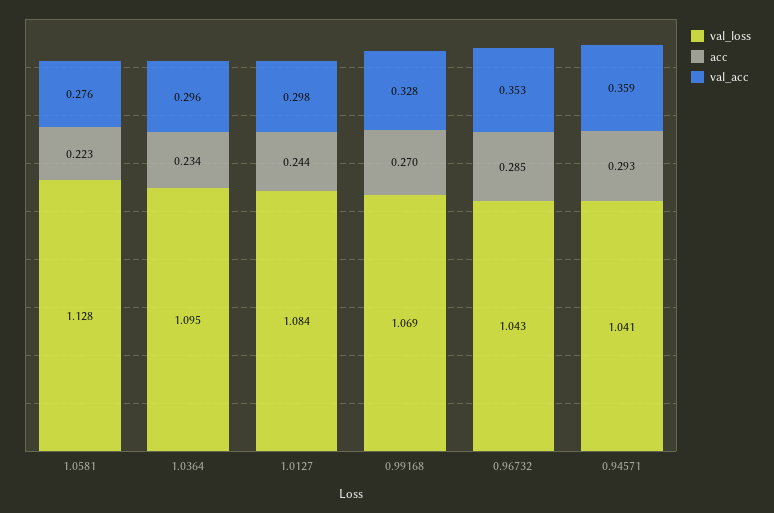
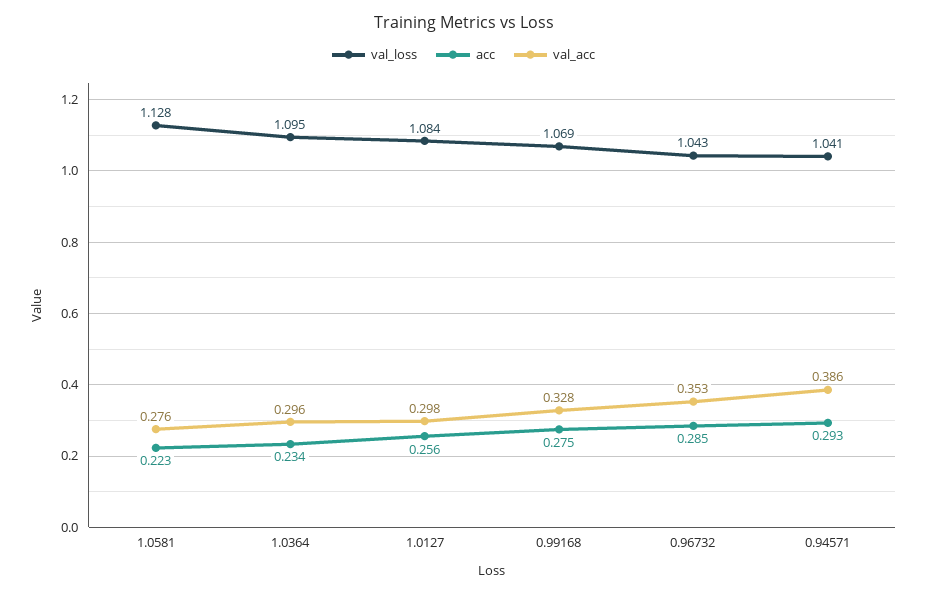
  {
    "val_loss": {
      "1.0581": 1.128,
      "1.0364": 1.095,
      "1.0127": 1.084,
      "0.99168": 1.069,
      "0.96732": 1.043,
      "0.94571": 1.041
    },
    "acc": {
      "1.0581": 0.223,
      "1.0364": 0.234,
-     "1.0127": 0.244,
+     "1.0127": 0.256,
-     "0.99168": 0.27,
+     "0.99168": 0.275,
      "0.96732": 0.285,
      "0.94571": 0.293
    },
    "val_acc": {
      "1.0581": 0.276,
      "1.0364": 0.296,
      "1.0127": 0.298,
      "0.99168": 0.328,
      "0.96732": 0.353,
-     "0.94571": 0.359
+     "0.94571": 0.386
    }
  }

